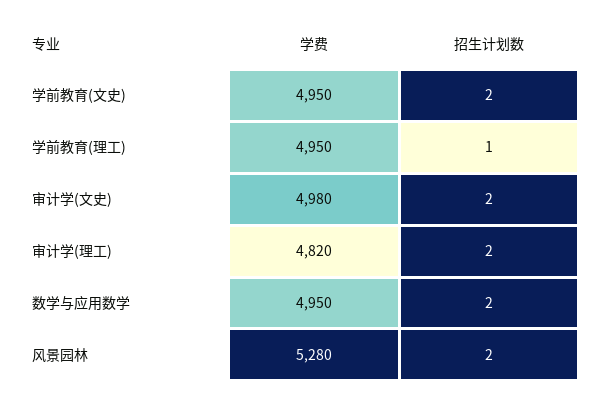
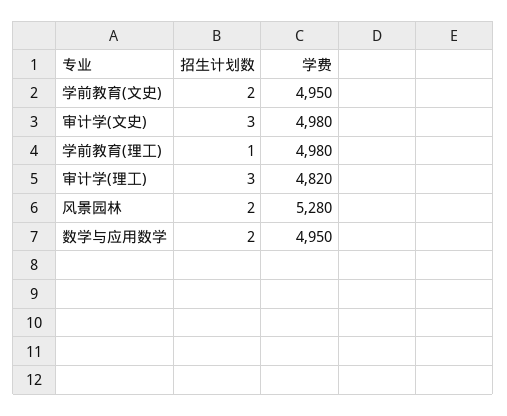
  {
    "学费": {
      "学前教育(文史)": 4950,
-     "学前教育(理工)": 4950,
+     "学前教育(理工)": 4980,
      "审计学(文史)": 4980,
      "审计学(理工)": 4820,
      "数学与应用数学": 4950,
      "风景园林": 5280
    },
    "招生计划数": {
      "学前教育(文史)": 2,
      "学前教育(理工)": 1,
-     "审计学(文史)": 2,
+     "审计学(文史)": 3,
-     "审计学(理工)": 2,
+     "审计学(理工)": 3,
      "数学与应用数学": 2,
      "风景园林": 2
    }
  }

